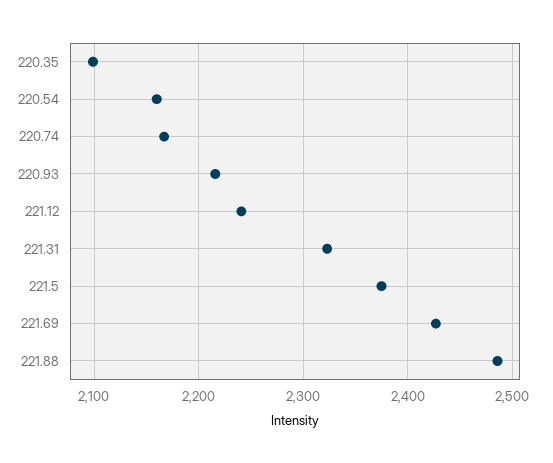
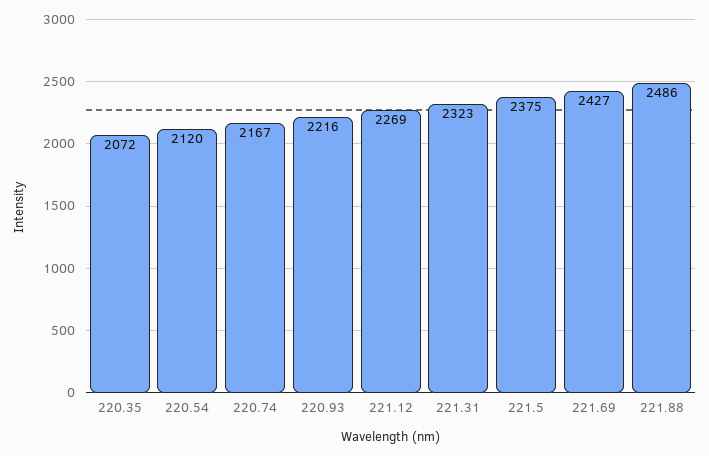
  {
-   "220.35": 2100,
+   "220.35": 2072,
-   "220.54": 2160,
+   "220.54": 2120,
    "220.74": 2167,
    "220.93": 2216,
-   "221.12": 2240,
+   "221.12": 2269,
    "221.31": 2323,
    "221.5": 2375,
    "221.69": 2427,
    "221.88": 2486
  }

